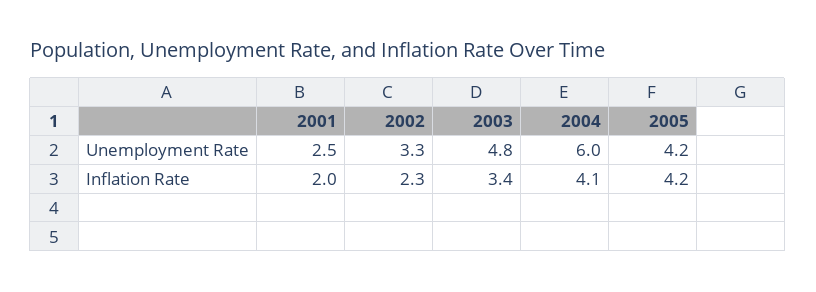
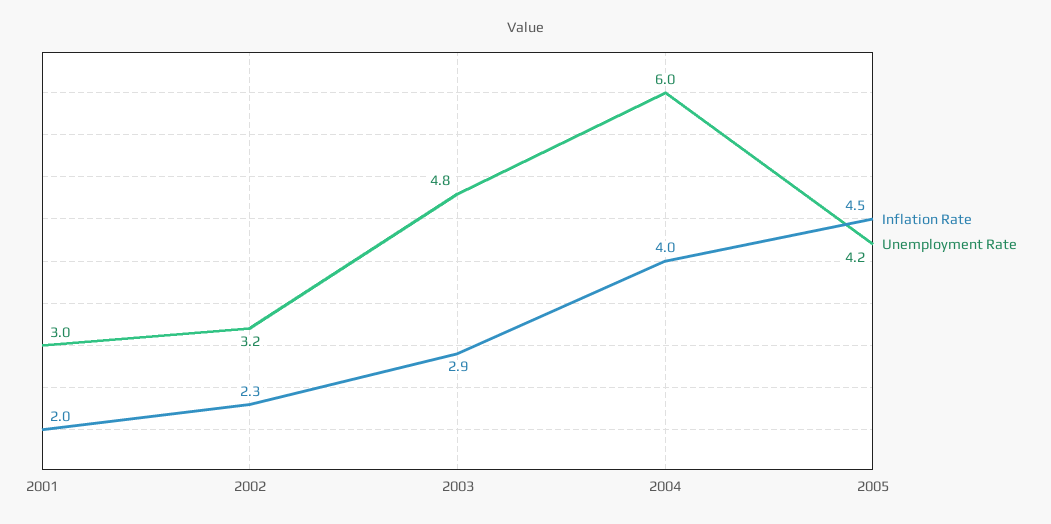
  {
    "Unemployment Rate": {
-     "2001": 2.5,
+     "2001": 3,
-     "2002": 3.3,
+     "2002": 3.2,
      "2003": 4.8,
      "2004": 6,
      "2005": 4.2
    },
    "Inflation Rate": {
      "2001": 2,
      "2002": 2.3,
-     "2003": 3.4,
+     "2003": 2.9,
-     "2004": 4.1,
+     "2004": 4,
-     "2005": 4.2
+     "2005": 4.5
    }
  }

